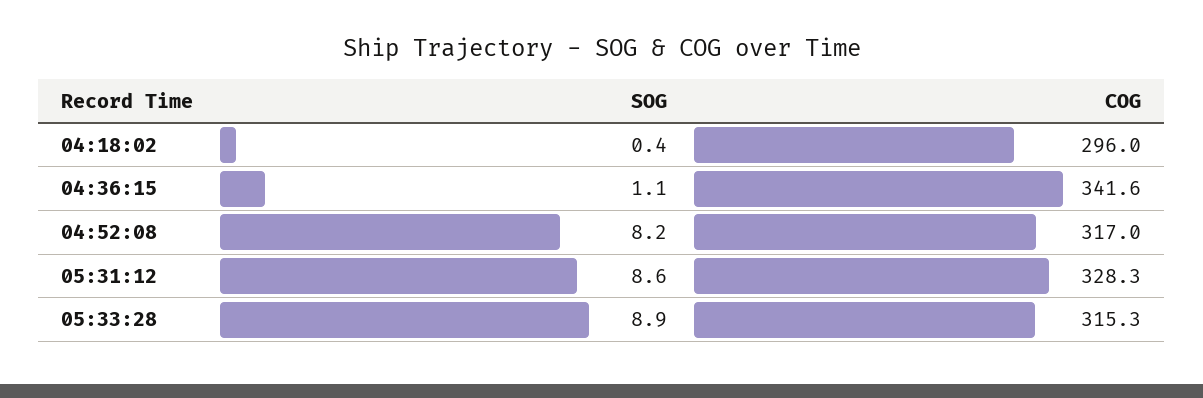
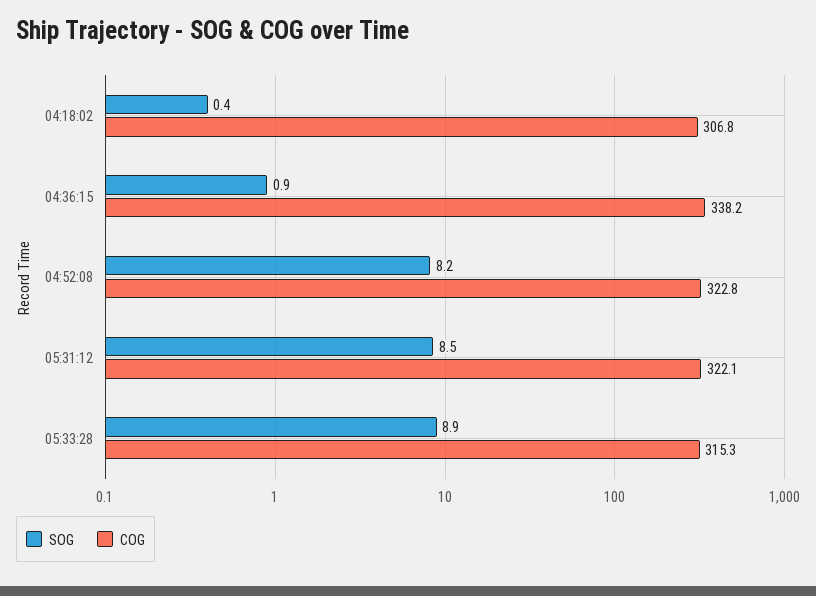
  {
    "SOG": {
      "04:18:02": 0.4,
-     "04:36:15": 1.1,
+     "04:36:15": 0.9,
      "04:52:08": 8.2,
-     "05:31:12": 8.6,
+     "05:31:12": 8.5,
      "05:33:28": 8.9
    },
    "COG": {
-     "04:18:02": 296,
+     "04:18:02": 306.8,
-     "04:36:15": 341.6,
+     "04:36:15": 338.2,
-     "04:52:08": 317,
+     "04:52:08": 322.8,
-     "05:31:12": 328.3,
+     "05:31:12": 322.1,
      "05:33:28": 315.3
    }
  }

